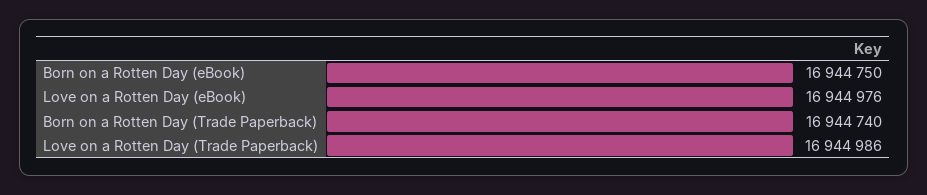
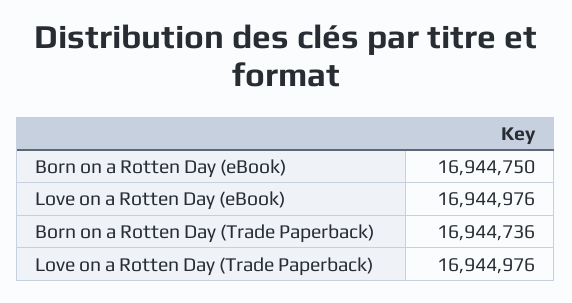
  {
    "Born on a Rotten Day (eBook)": 16944750,
    "Love on a Rotten Day (eBook)": 16944976,
-   "Born on a Rotten Day (Trade Paperback)": 16944740,
+   "Born on a Rotten Day (Trade Paperback)": 16944736,
-   "Love on a Rotten Day (Trade Paperback)": 16944986
+   "Love on a Rotten Day (Trade Paperback)": 16944976
  }

